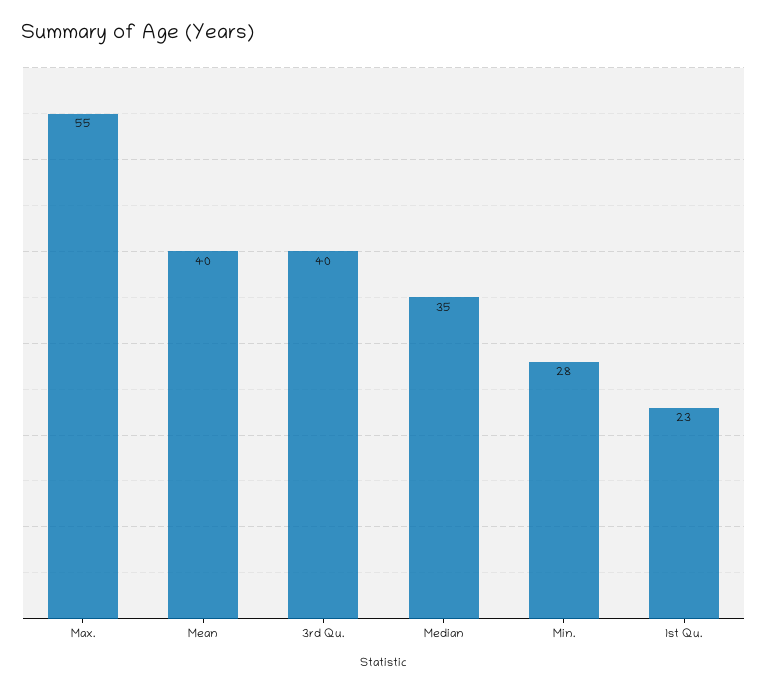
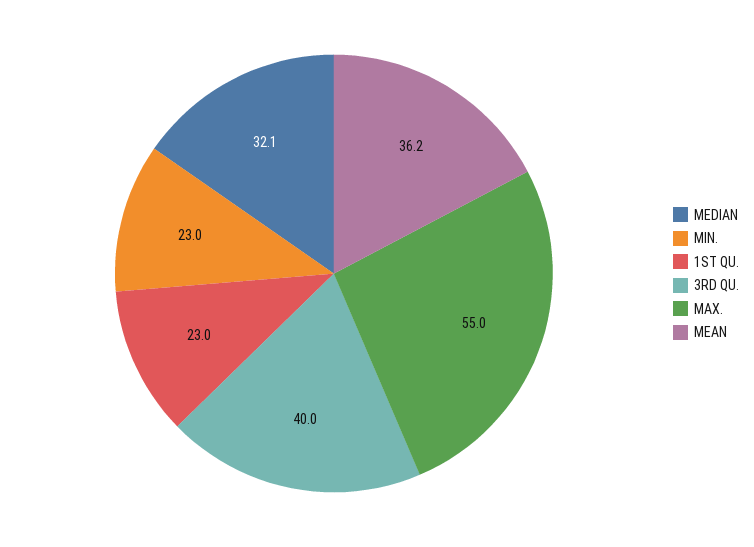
  {
    "Max.": 55,
-   "Mean": 40,
+   "Mean": 36.2,
    "3rd Qu.": 40,
-   "Median": 35,
+   "Median": 32.1,
-   "Min.": 28,
+   "Min.": 23,
    "1st Qu.": 23
  }

